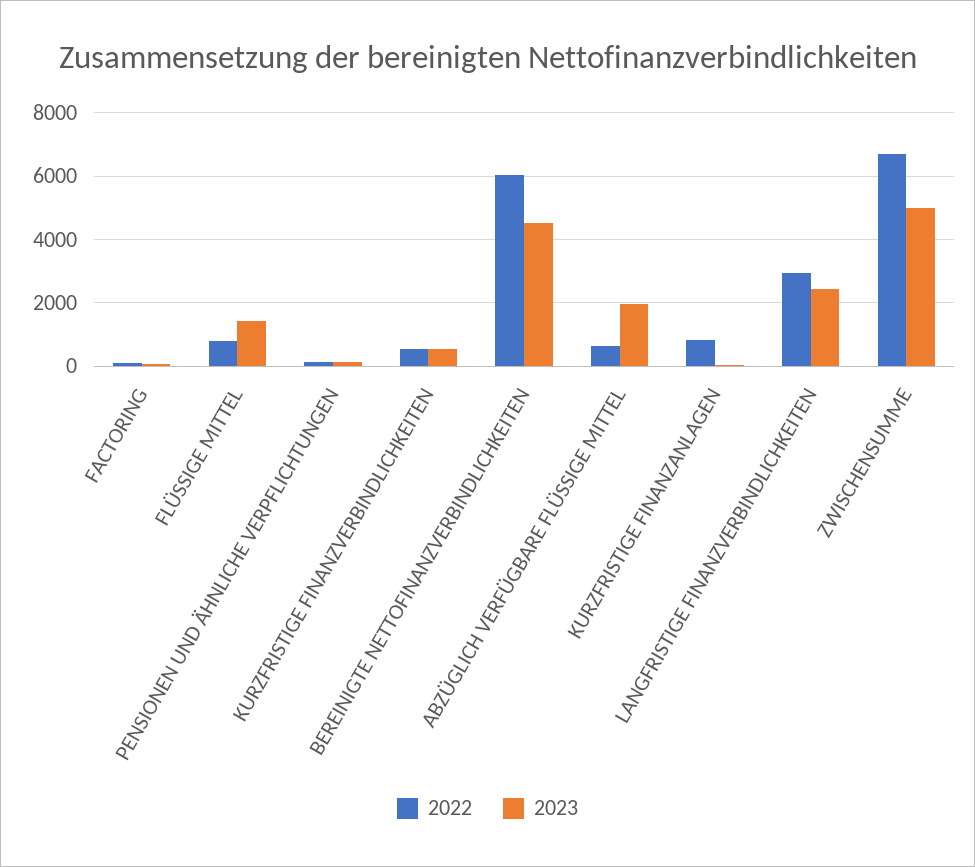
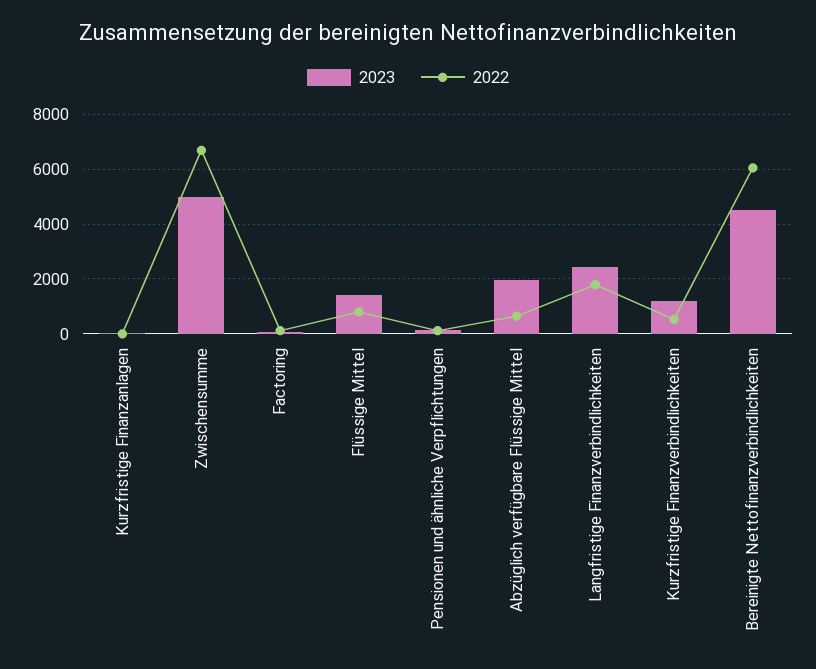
  {
    "2022": {
      "FACTORING": 200,
      "FLÜSSIGE MITTEL": 800,
      "PENSIONEN UND ÄHNLICHE VERPFLICHTUNGEN": 200,
      "KURZFRISTIGE FINANZVERBINDLICHKEITEN": 600,
      "BEREINIGTE NETTOFINANZVERBINDLICHKEITEN": 6000,
      "ABZÜGLICH VERFÜGBARE FLÜSSIGE MITTEL": 600,
-     "KURZFRISTIGE FINANZANLAGEN": 800,
+     "KURZFRISTIGE FINANZANLAGEN": 0,
-     "LANGFRISTIGE FINANZVERBINDLICHKEITEN": 3000,
+     "LANGFRISTIGE FINANZVERBINDLICHKEITEN": 1750,
      "ZWISCHENSUMME": 6600
    },
    "2023": {
      "FACTORING": 0,
      "FLÜSSIGE MITTEL": 1400,
      "PENSIONEN UND ÄHNLICHE VERPFLICHTUNGEN": 200,
-     "KURZFRISTIGE FINANZVERBINDLICHKEITEN": 600,
+     "KURZFRISTIGE FINANZVERBINDLICHKEITEN": 1250,
      "BEREINIGTE NETTOFINANZVERBINDLICHKEITEN": 4600,
      "ABZÜGLICH VERFÜGBARE FLÜSSIGE MITTEL": 2000,
      "KURZFRISTIGE FINANZANLAGEN": 0,
      "LANGFRISTIGE FINANZVERBINDLICHKEITEN": 2400,
      "ZWISCHENSUMME": 5000
    }
  }

